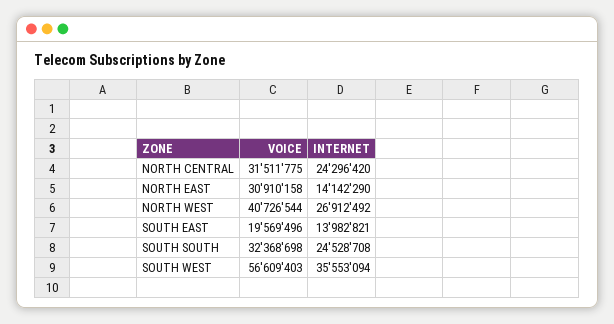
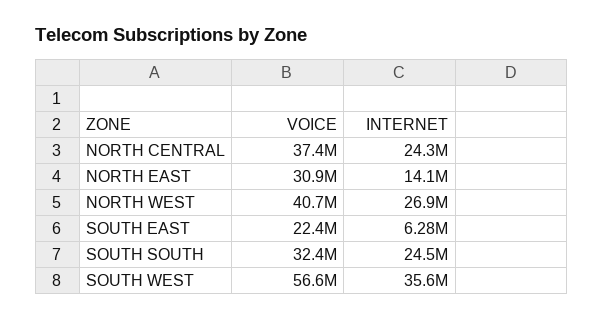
  {
    "VOICE": {
-     "NORTH CENTRAL": 31511775,
+     "NORTH CENTRAL": 37400000,
      "NORTH EAST": 30910158,
      "NORTH WEST": 40726544,
-     "SOUTH EAST": 19569496,
+     "SOUTH EAST": 22400000,
      "SOUTH SOUTH": 32368698,
      "SOUTH WEST": 56609403
    },
    "INTERNET": {
      "NORTH CENTRAL": 24296420,
      "NORTH EAST": 14142290,
      "NORTH WEST": 26912492,
-     "SOUTH EAST": 13982821,
+     "SOUTH EAST": 6280000,
      "SOUTH SOUTH": 24528708,
      "SOUTH WEST": 35553094
    }
  }

